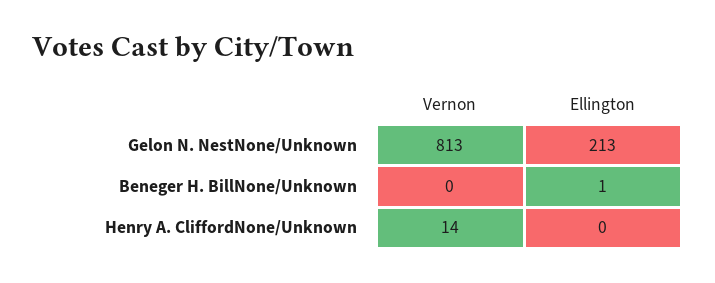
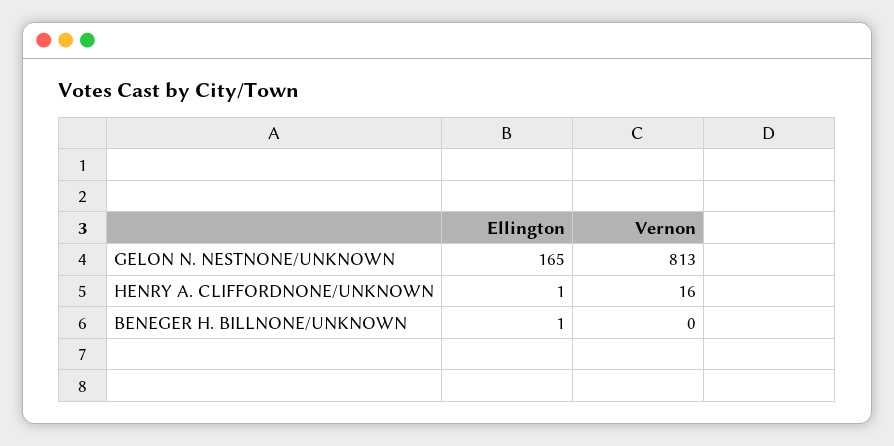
  {
    "Vernon": {
      "Gelon N. NestNone/Unknown": 813,
      "Beneger H. BillNone/Unknown": 0,
-     "Henry A. CliffordNone/Unknown": 14
+     "Henry A. CliffordNone/Unknown": 16
    },
    "Ellington": {
-     "Gelon N. NestNone/Unknown": 213,
+     "Gelon N. NestNone/Unknown": 165,
      "Beneger H. BillNone/Unknown": 1,
-     "Henry A. CliffordNone/Unknown": 0
+     "Henry A. CliffordNone/Unknown": 1
    }
  }

